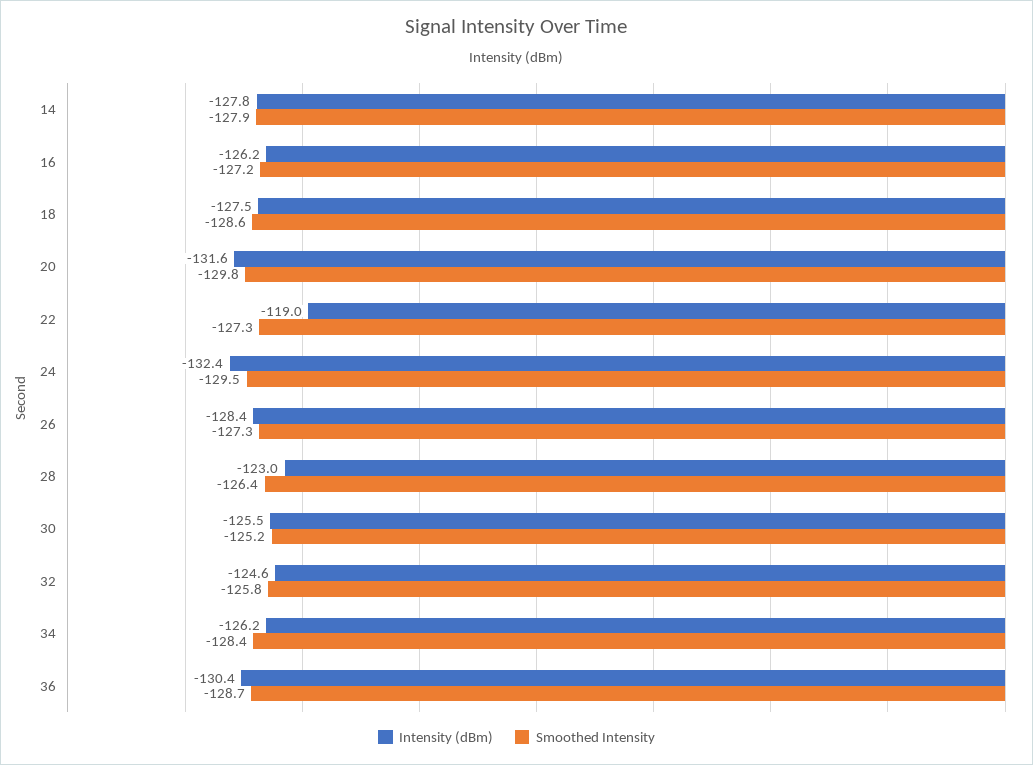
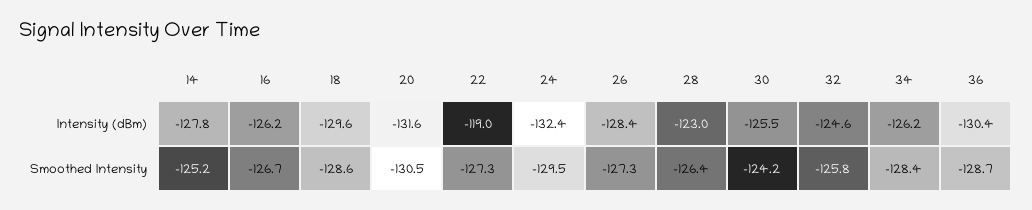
  {
    "Intensity (dBm)": {
      "14": -127.8,
      "16": -126.2,
-     "18": -127.5,
+     "18": -129.6,
      "20": -131.6,
      "22": -119,
      "24": -132.4,
      "26": -128.4,
      "28": -123,
      "30": -125.5,
      "32": -124.6,
      "34": -126.2,
      "36": -130.4
    },
    "Smoothed Intensity": {
-     "14": -127.9,
+     "14": -125.2,
-     "16": -127.2,
+     "16": -126.7,
      "18": -128.6,
-     "20": -129.8,
+     "20": -130.5,
      "22": -127.3,
      "24": -129.5,
      "26": -127.3,
      "28": -126.4,
-     "30": -125.2,
+     "30": -124.2,
      "32": -125.8,
      "34": -128.4,
      "36": -128.7
    }
  }

